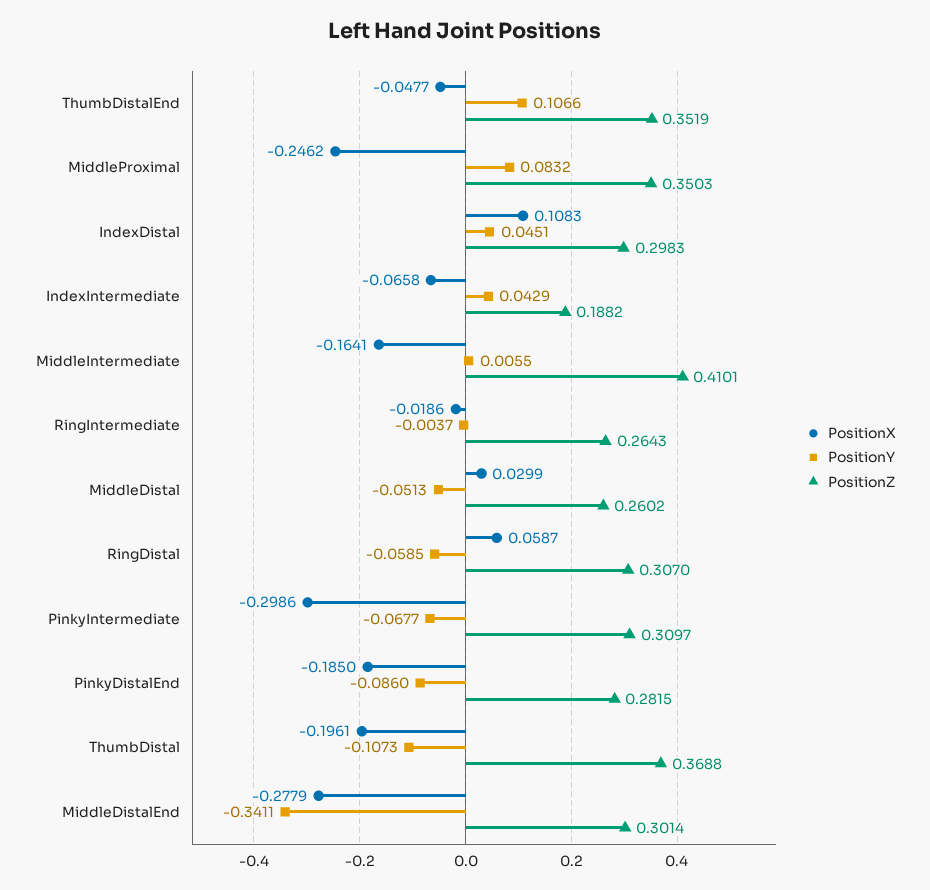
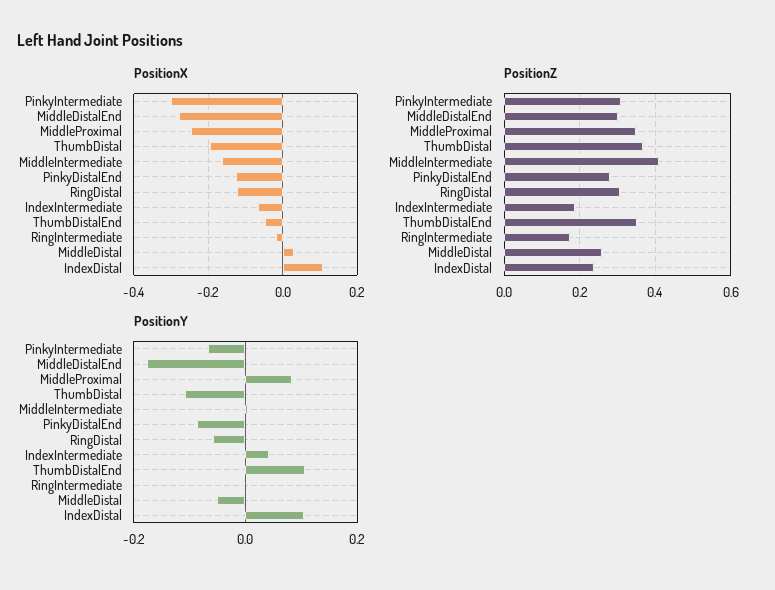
  {
    "PositionX": {
      "ThumbDistalEnd": -0.0477,
      "MiddleProximal": -0.2462,
      "IndexDistal": 0.1083,
      "IndexIntermediate": -0.0658,
      "MiddleIntermediate": -0.1641,
      "RingIntermediate": -0.0186,
      "MiddleDistal": 0.0299,
-     "RingDistal": 0.0587,
+     "RingDistal": -0.12,
      "PinkyIntermediate": -0.2986,
-     "PinkyDistalEnd": -0.185,
+     "PinkyDistalEnd": -0.12,
      "ThumbDistal": -0.1961,
      "MiddleDistalEnd": -0.2779
    },
    "PositionY": {
      "ThumbDistalEnd": 0.1066,
      "MiddleProximal": 0.0832,
-     "IndexDistal": 0.0451,
+     "IndexDistal": 0.1,
      "IndexIntermediate": 0.0429,
      "MiddleIntermediate": 0.0055,
      "RingIntermediate": -0.0037,
      "MiddleDistal": -0.0513,
      "RingDistal": -0.0585,
      "PinkyIntermediate": -0.0677,
      "PinkyDistalEnd": -0.086,
      "ThumbDistal": -0.1073,
-     "MiddleDistalEnd": -0.3411
+     "MiddleDistalEnd": -0.18
    },
    "PositionZ": {
      "ThumbDistalEnd": 0.3519,
      "MiddleProximal": 0.3503,
-     "IndexDistal": 0.2983,
+     "IndexDistal": 0.24,
      "IndexIntermediate": 0.1882,
      "MiddleIntermediate": 0.4101,
-     "RingIntermediate": 0.2643,
+     "RingIntermediate": 0.18,
      "MiddleDistal": 0.2602,
      "RingDistal": 0.307,
      "PinkyIntermediate": 0.3097,
      "PinkyDistalEnd": 0.2815,
      "ThumbDistal": 0.3688,
      "MiddleDistalEnd": 0.3014
    }
  }

